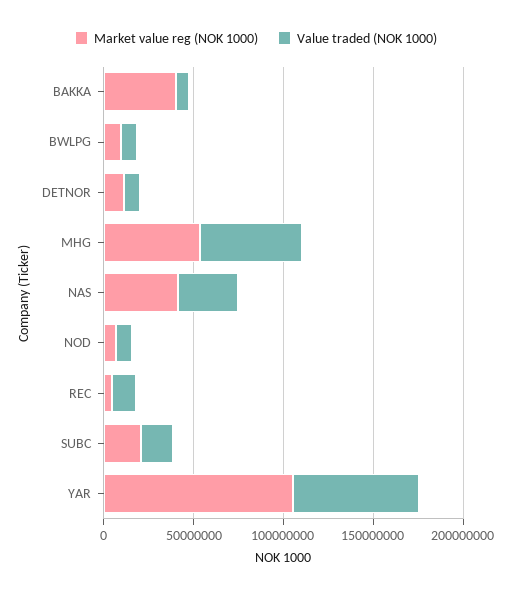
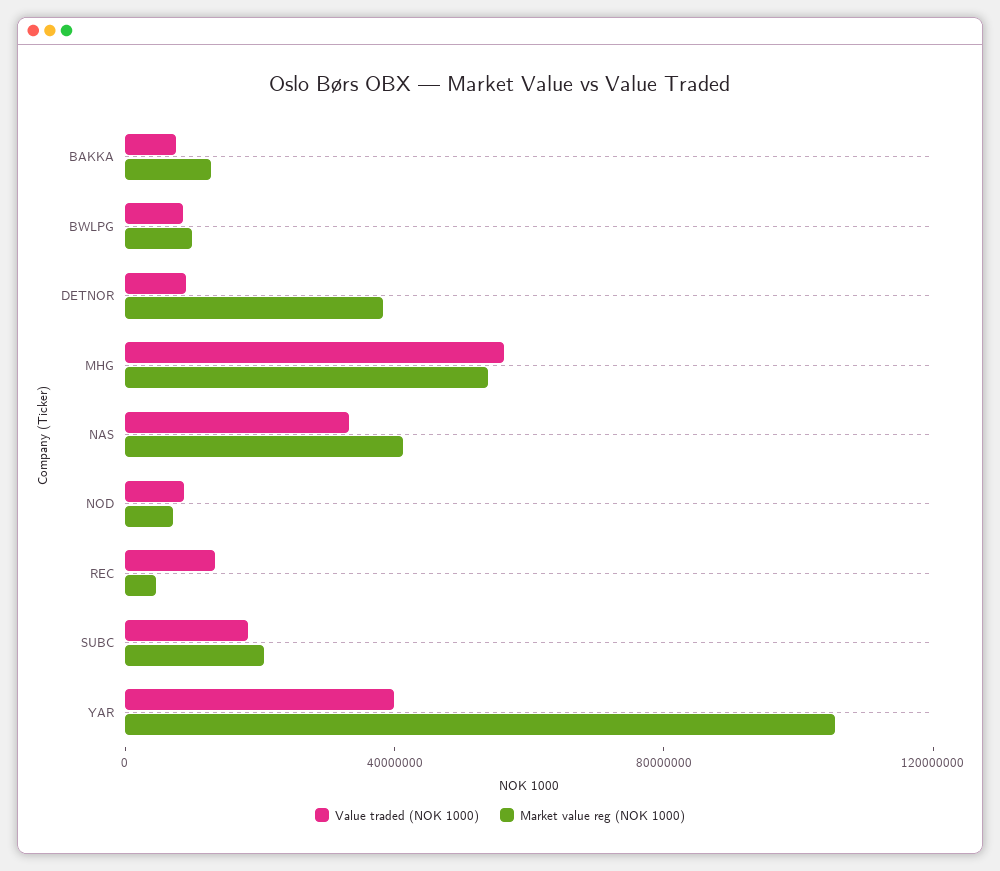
  {
    "Market value reg (NOK 1000)": {
-     "BAKKA": 40000000,
+     "BAKKA": 10000000,
      "BWLPG": 10000000,
-     "DETNOR": 10000000,
+     "DETNOR": 40000000,
      "MHG": 50000000,
      "NAS": 40000000,
      "NOD": 10000000,
      "REC": 0,
      "SUBC": 20000000,
      "YAR": 110000000
    },
    "Value traded (NOK 1000)": {
      "BAKKA": 10000000,
      "BWLPG": 10000000,
      "DETNOR": 10000000,
      "MHG": 60000000,
      "NAS": 30000000,
      "NOD": 10000000,
      "REC": 10000000,
      "SUBC": 20000000,
-     "YAR": 70000000
+     "YAR": 40000000
    }
  }

